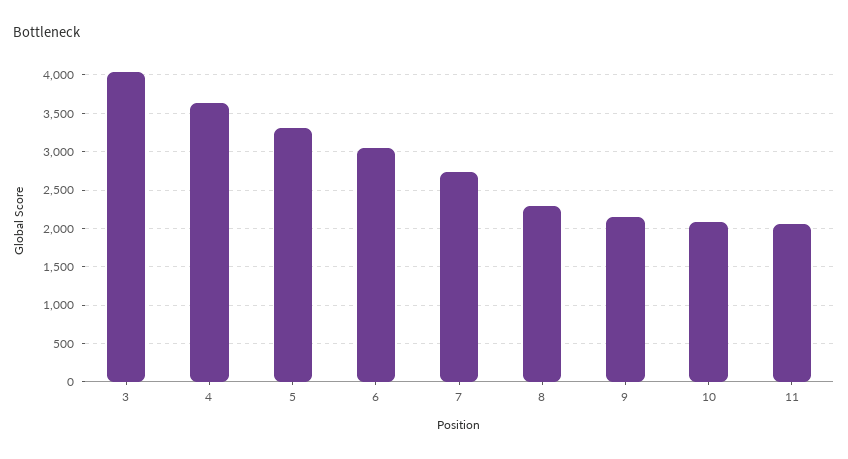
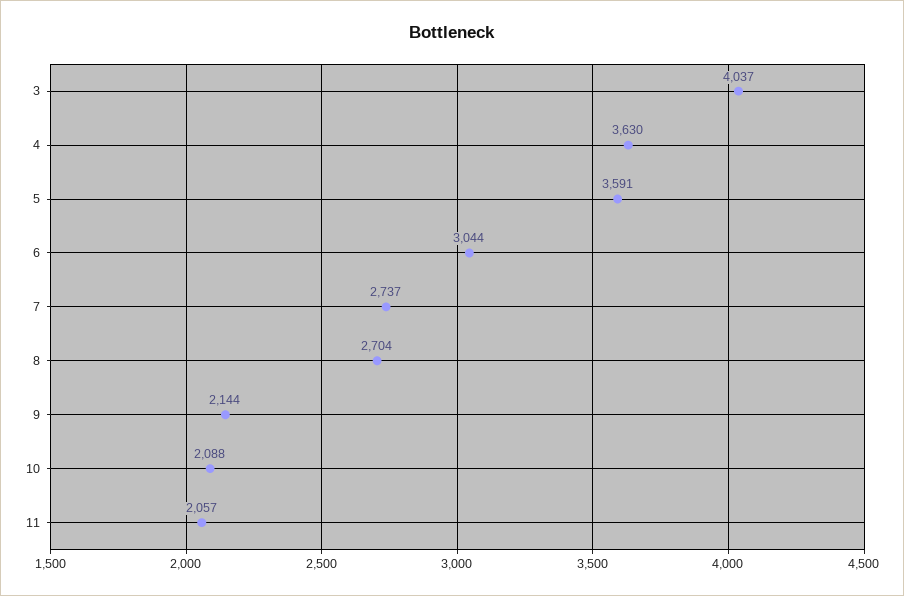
  {
    "3": 4037,
    "4": 3630,
-   "5": 3300,
+   "5": 3591,
    "6": 3044,
    "7": 2737,
-   "8": 2300,
+   "8": 2704,
    "9": 2144,
    "10": 2088,
    "11": 2057
  }

